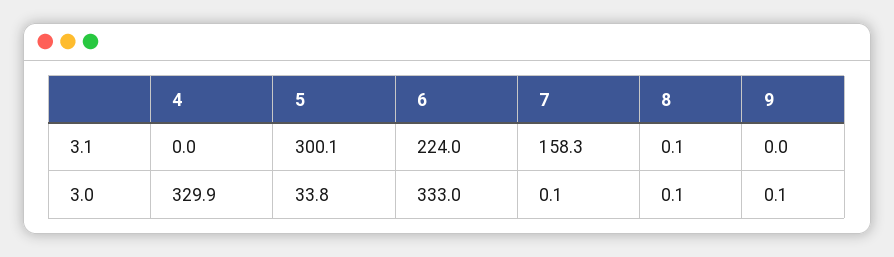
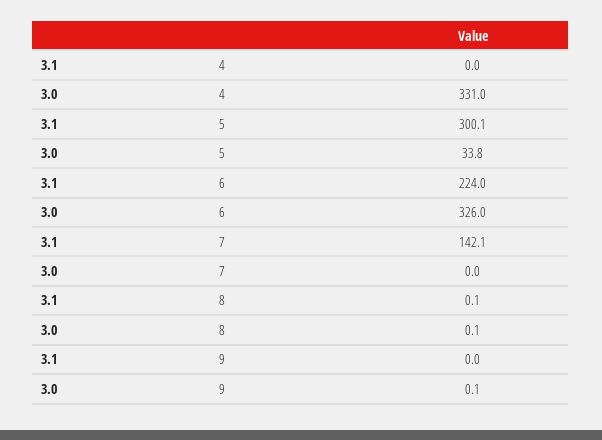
  {
    "4": {
      "3.1": 0,
-     "3.0": 329.9
+     "3.0": 331
    },
    "5": {
      "3.1": 300.1,
      "3.0": 33.8
    },
    "6": {
      "3.1": 224,
-     "3.0": 333
+     "3.0": 326
    },
    "7": {
-     "3.1": 158.3,
+     "3.1": 142.1,
-     "3.0": 0.1
+     "3.0": 0
    },
    "8": {
      "3.1": 0.1,
      "3.0": 0.1
    },
    "9": {
      "3.1": 0,
      "3.0": 0.1
    }
  }

